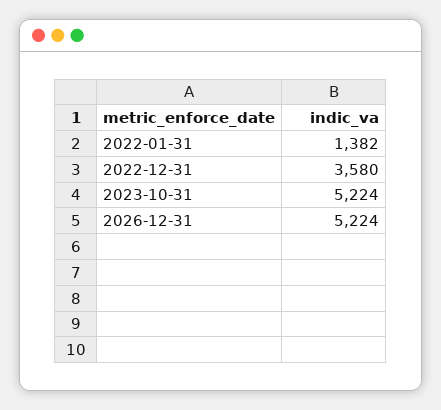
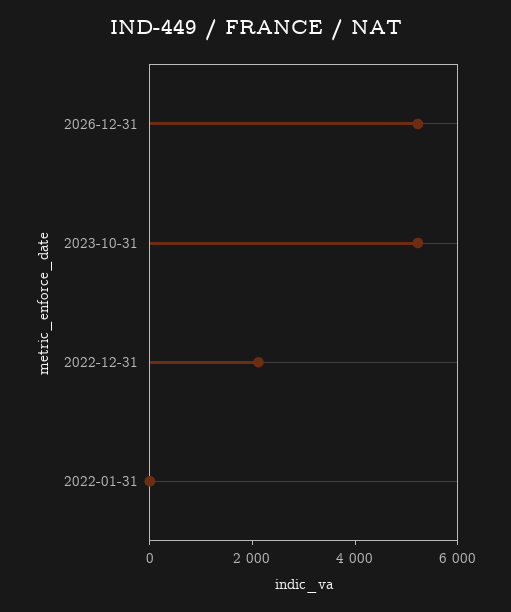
  {
-   "2022-01-31": 1382,
+   "2022-01-31": 0,
-   "2022-12-31": 3580,
+   "2022-12-31": 2000,
    "2023-10-31": 5224,
    "2026-12-31": 5224
  }

